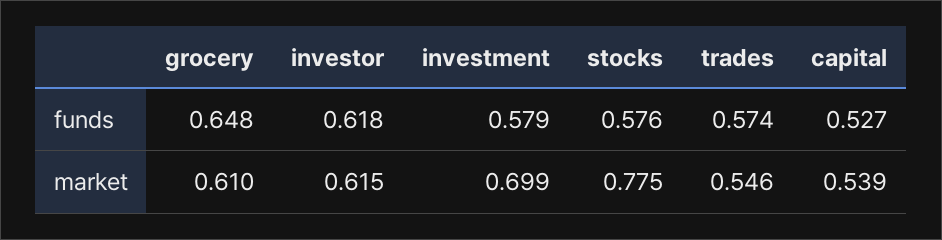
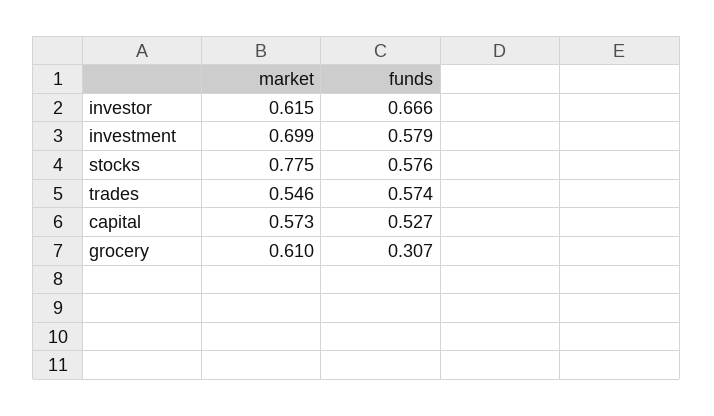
  {
    "grocery": {
-     "funds": 0.648,
+     "funds": 0.307,
      "market": 0.61
    },
    "investor": {
-     "funds": 0.618,
+     "funds": 0.666,
      "market": 0.615
    },
    "investment": {
      "funds": 0.579,
      "market": 0.699
    },
    "stocks": {
      "funds": 0.576,
      "market": 0.775
    },
    "trades": {
      "funds": 0.574,
      "market": 0.546
    },
    "capital": {
      "funds": 0.527,
-     "market": 0.539
+     "market": 0.573
    }
  }

